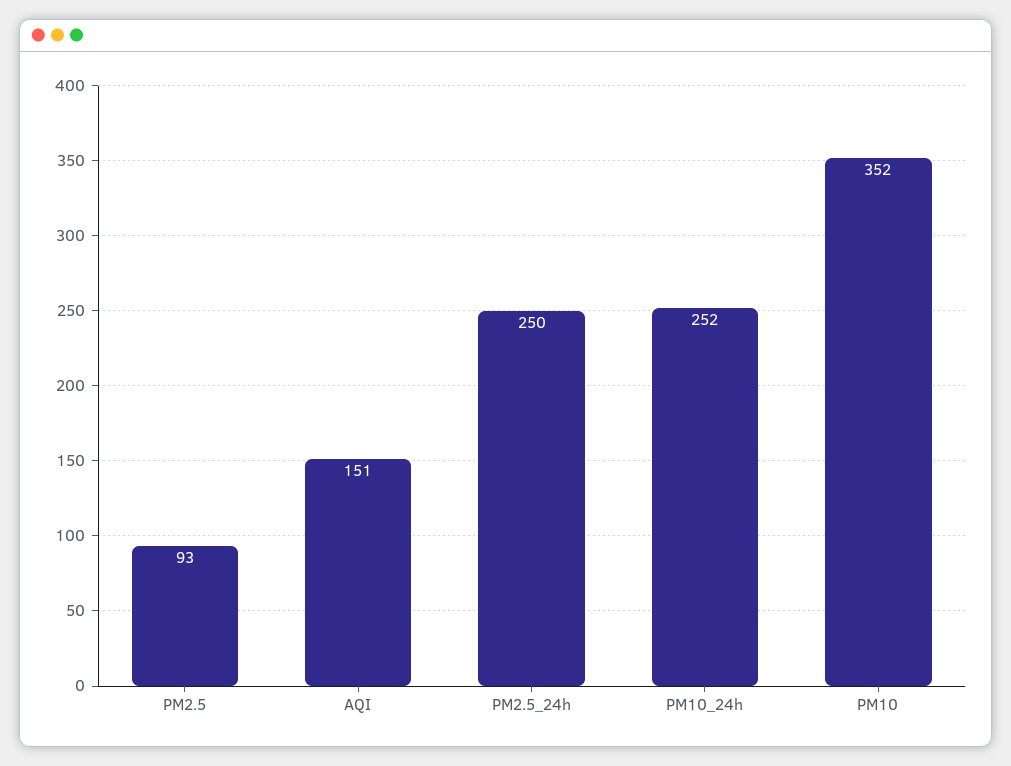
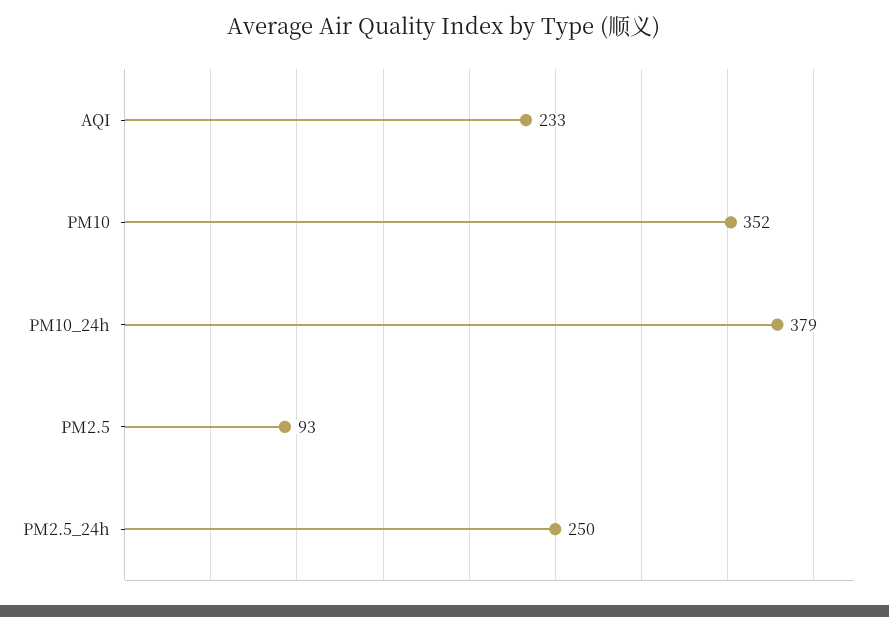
  {
    "PM2.5": 93,
-   "AQI": 151,
+   "AQI": 233,
    "PM2.5_24h": 250,
-   "PM10_24h": 252,
+   "PM10_24h": 379,
    "PM10": 352
  }

